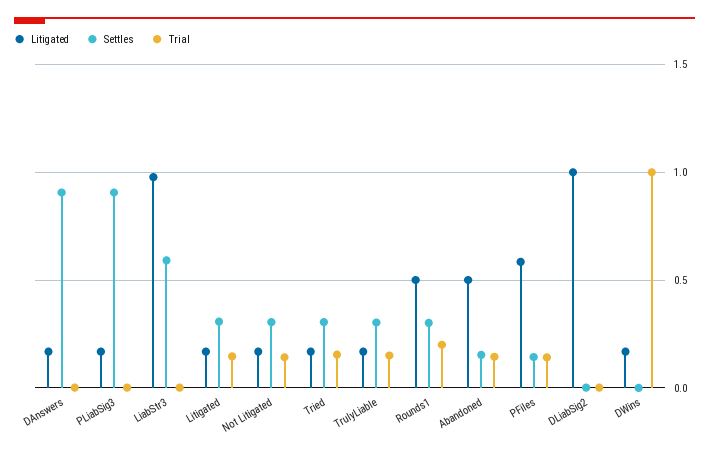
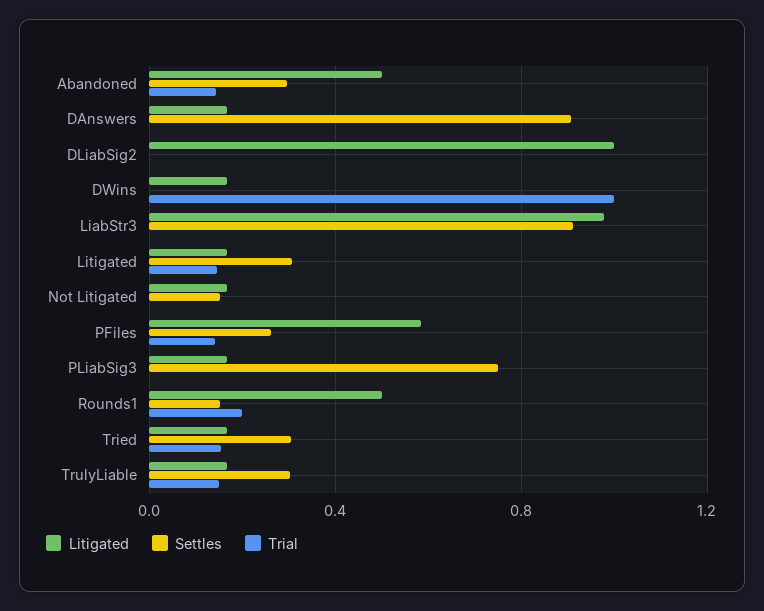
  {
    "Litigated": {
      "DAnswers": 0.15,
      "PLiabSig3": 0.15,
      "LiabStr3": 1,
      "Litigated": 0.15,
      "Not Litigated": 0.15,
      "Tried": 0.15,
      "TrulyLiable": 0.15,
      "Rounds1": 0.5,
      "Abandoned": 0.5,
      "PFiles": 0.6,
      "DLiabSig2": 1,
      "DWins": 0.15
    },
    "Settles": {
      "DAnswers": 0.9,
-     "PLiabSig3": 0.9,
+     "PLiabSig3": 0.75,
-     "LiabStr3": 0.6,
+     "LiabStr3": 0.9,
      "Litigated": 0.3,
-     "Not Litigated": 0.3,
+     "Not Litigated": 0.15,
      "Tried": 0.3,
      "TrulyLiable": 0.3,
-     "Rounds1": 0.3,
+     "Rounds1": 0.15,
-     "Abandoned": 0.15,
+     "Abandoned": 0.3,
-     "PFiles": 0.15,
+     "PFiles": 0.25,
      "DLiabSig2": 0,
      "DWins": 0
    },
    "Trial": {
      "DAnswers": 0,
      "PLiabSig3": 0,
      "LiabStr3": 0,
      "Litigated": 0.15,
-     "Not Litigated": 0.15,
+     "Not Litigated": 0,
      "Tried": 0.15,
      "TrulyLiable": 0.15,
      "Rounds1": 0.2,
      "Abandoned": 0.15,
      "PFiles": 0.15,
      "DLiabSig2": 0,
      "DWins": 1
    }
  }

